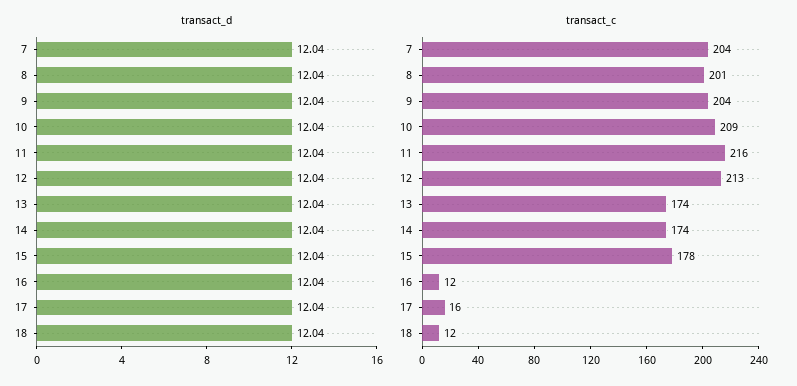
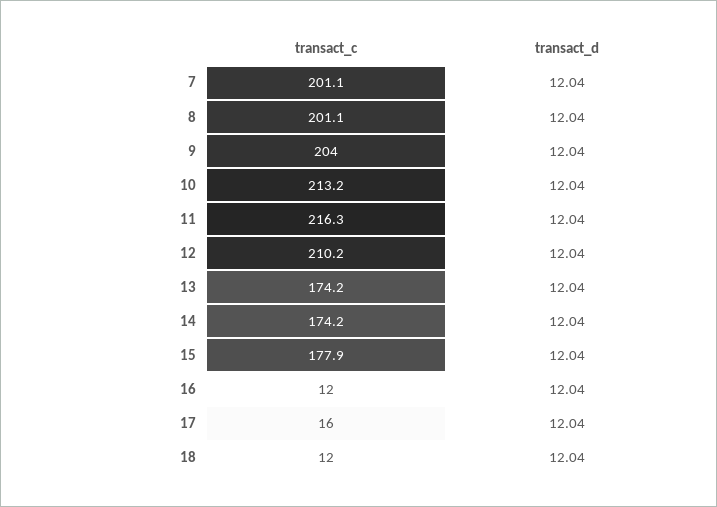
  {
    "transact_d": {
      "7": 12.04,
      "8": 12.04,
      "9": 12.04,
      "10": 12.04,
      "11": 12.04,
      "12": 12.04,
      "13": 12.04,
      "14": 12.04,
      "15": 12.04,
      "16": 12.04,
      "17": 12.04,
      "18": 12.04
    },
    "transact_c": {
-     "7": 204,
+     "7": 201.1,
      "8": 201.1,
      "9": 204,
-     "10": 209,
+     "10": 213.2,
      "11": 216.3,
-     "12": 213,
+     "12": 210.2,
      "13": 174.2,
      "14": 174.2,
      "15": 177.9,
      "16": 12,
      "17": 16,
      "18": 12
    }
  }

